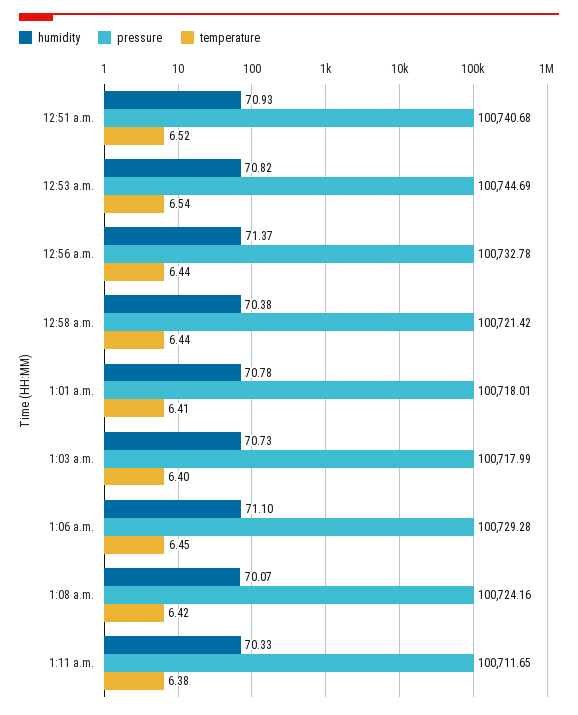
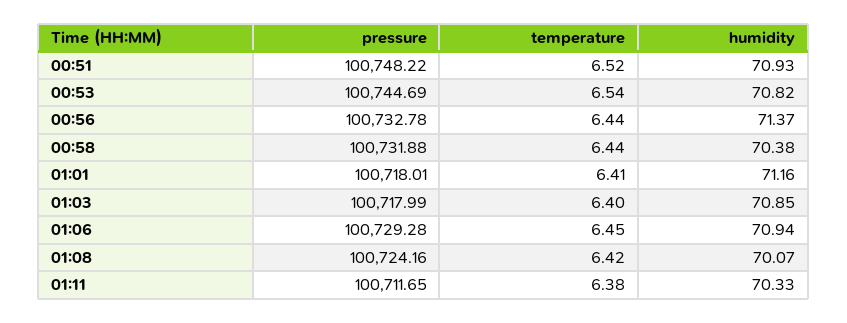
  {
    "humidity": {
      "12:51 a.m.": 70.93,
      "12:53 a.m.": 70.82,
      "12:56 a.m.": 71.37,
      "12:58 a.m.": 70.38,
-     "1:01 a.m.": 70.78,
+     "1:01 a.m.": 71.16,
-     "1:03 a.m.": 70.73,
+     "1:03 a.m.": 70.85,
-     "1:06 a.m.": 71.1,
+     "1:06 a.m.": 70.94,
      "1:08 a.m.": 70.07,
      "1:11 a.m.": 70.33
    },
    "pressure": {
-     "12:51 a.m.": 100740.68,
+     "12:51 a.m.": 100748.22,
      "12:53 a.m.": 100744.69,
      "12:56 a.m.": 100732.78,
-     "12:58 a.m.": 100721.42,
+     "12:58 a.m.": 100731.88,
      "1:01 a.m.": 100718.01,
      "1:03 a.m.": 100717.99,
      "1:06 a.m.": 100729.28,
      "1:08 a.m.": 100724.16,
      "1:11 a.m.": 100711.65
    },
    "temperature": {
      "12:51 a.m.": 6.52,
      "12:53 a.m.": 6.54,
      "12:56 a.m.": 6.44,
      "12:58 a.m.": 6.44,
      "1:01 a.m.": 6.41,
      "1:03 a.m.": 6.4,
      "1:06 a.m.": 6.45,
      "1:08 a.m.": 6.42,
      "1:11 a.m.": 6.38
    }
  }

